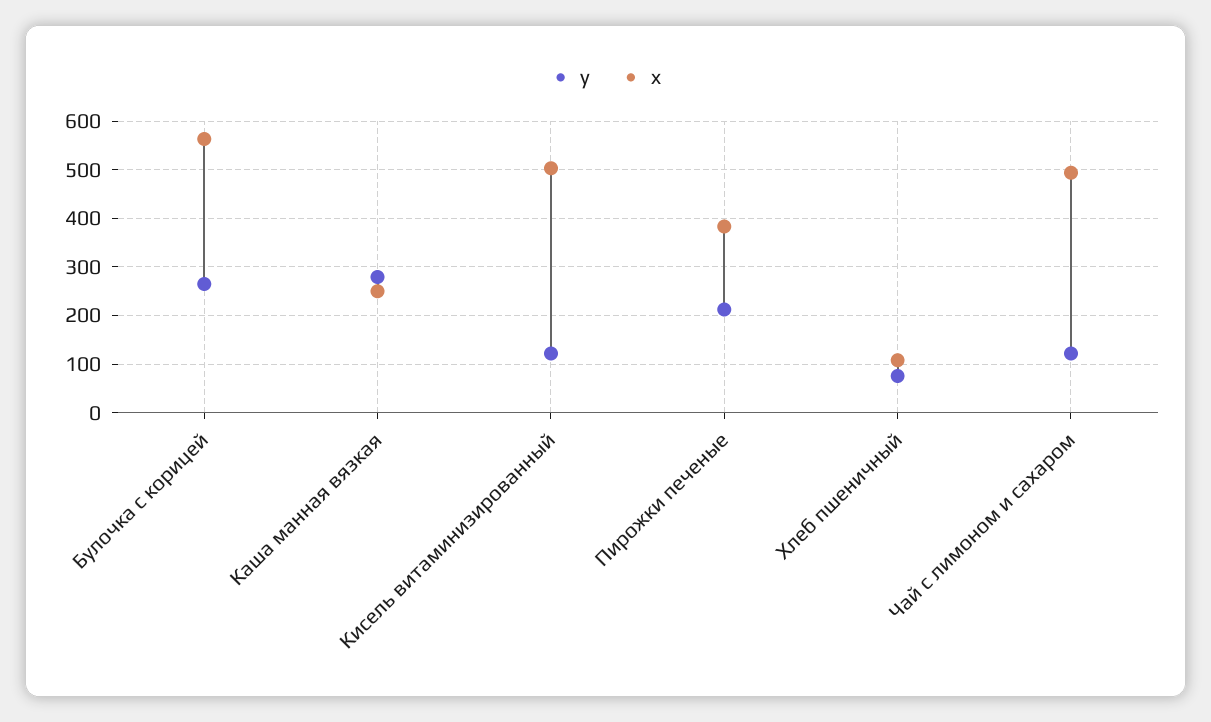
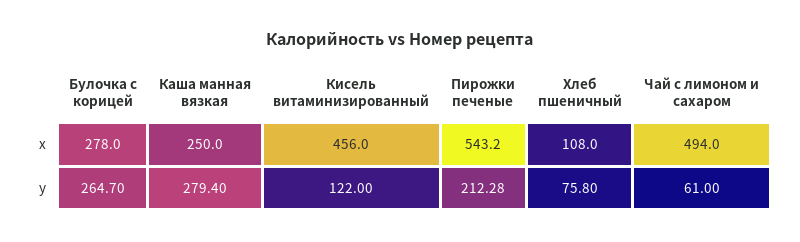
  {
    "y": {
      "Булочка с корицей": 264.7,
      "Каша манная вязкая": 279.4,
      "Кисель витаминизированный": 122,
      "Пирожки печеные": 212.28,
      "Хлеб пшеничный": 75.8,
-     "Чай с лимоном и сахаром": 120
+     "Чай с лимоном и сахаром": 61
    },
    "x": {
-     "Булочка с корицей": 560,
+     "Булочка с корицей": 278,
      "Каша манная вязкая": 250,
-     "Кисель витаминизированный": 500,
+     "Кисель витаминизированный": 456,
-     "Пирожки печеные": 380,
+     "Пирожки печеные": 543.2,
      "Хлеб пшеничный": 108,
      "Чай с лимоном и сахаром": 494
    }
  }

